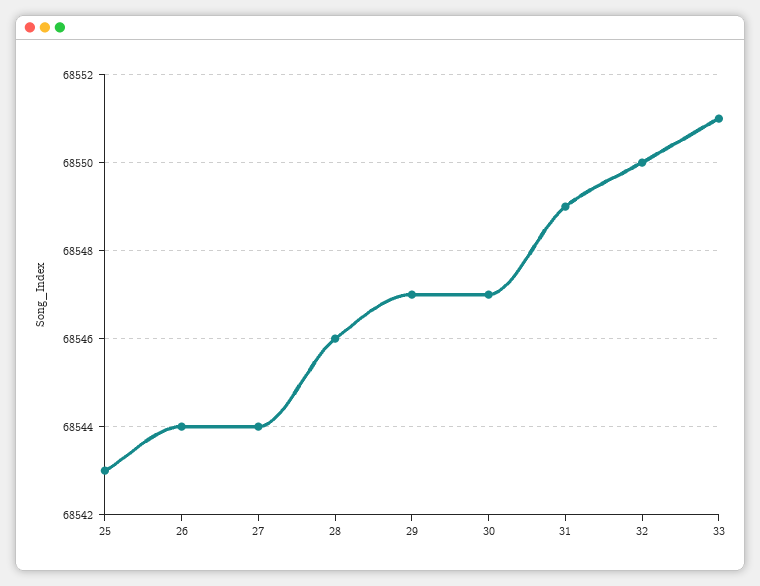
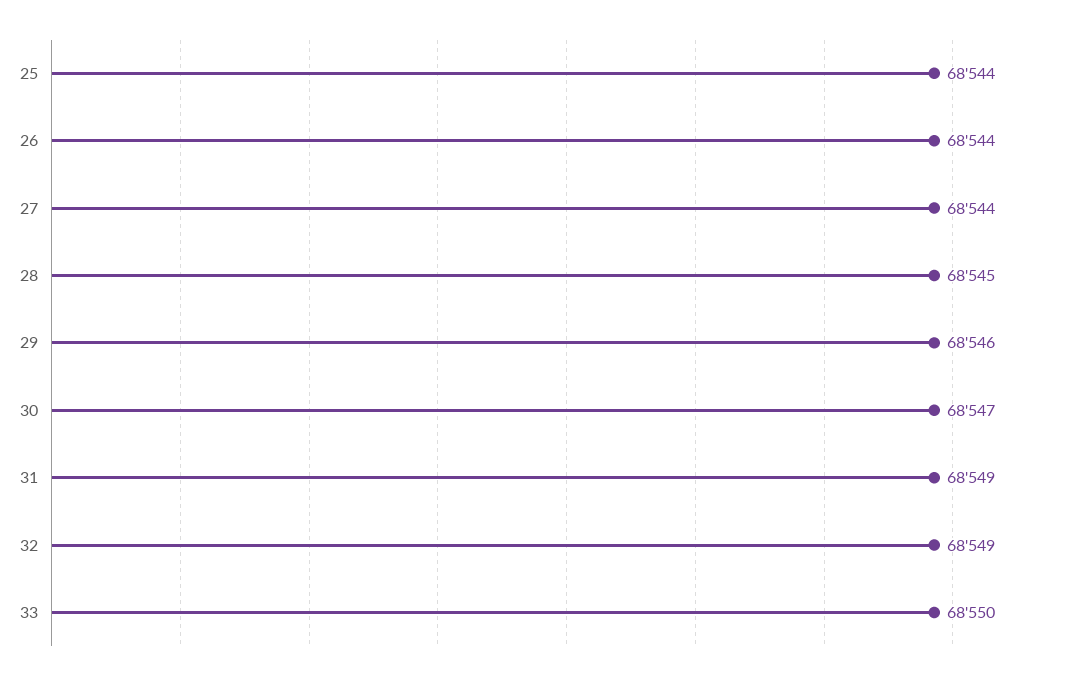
  {
-   "25": 68543,
+   "25": 68544,
    "26": 68544,
    "27": 68544,
-   "28": 68546,
+   "28": 68545,
-   "29": 68547,
+   "29": 68546,
    "30": 68547,
    "31": 68549,
-   "32": 68550,
+   "32": 68549,
-   "33": 68551
+   "33": 68550
  }

